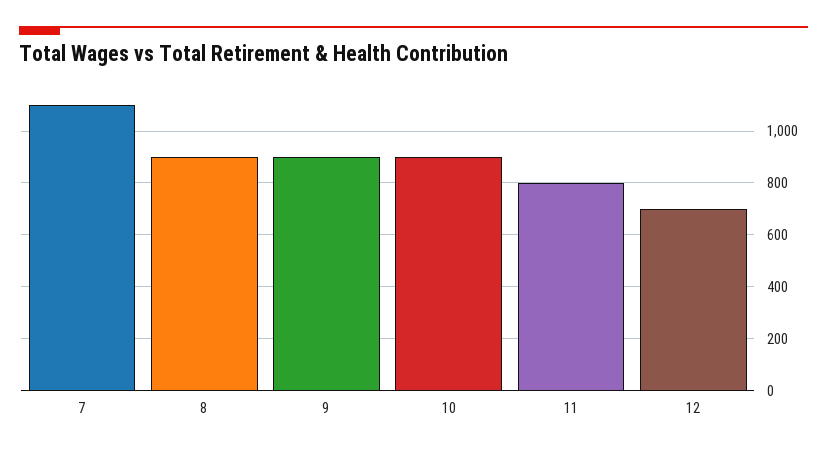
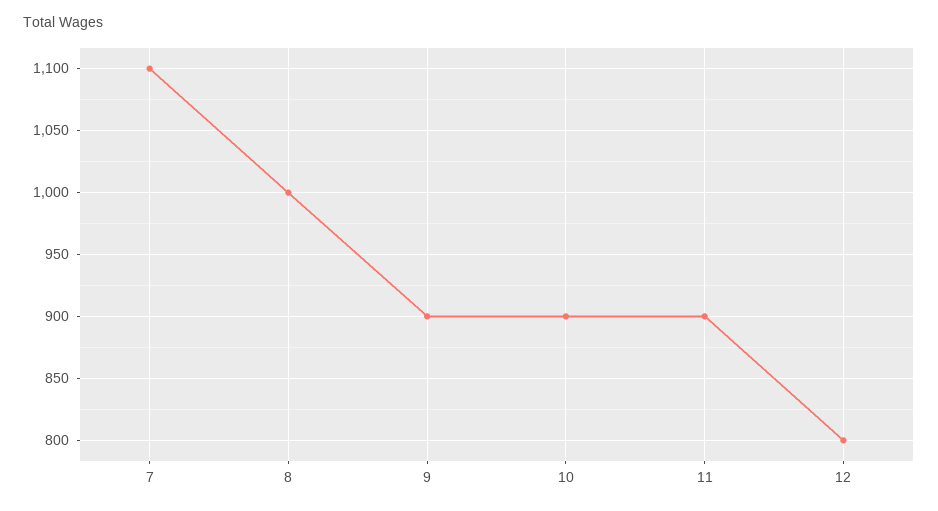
  {
    "7": 1100,
-   "8": 900,
+   "8": 1000,
    "9": 900,
    "10": 900,
-   "11": 800,
+   "11": 900,
-   "12": 700
+   "12": 800
  }

